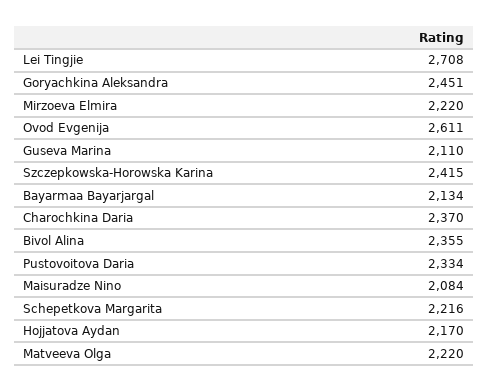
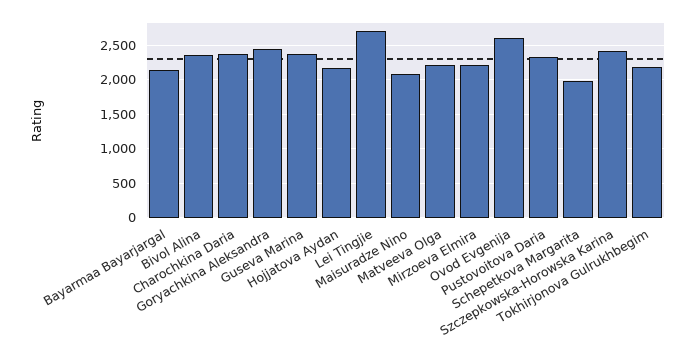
  {
    "Lei Tingjie": 2708,
    "Goryachkina Aleksandra": 2451,
    "Mirzoeva Elmira": 2220,
    "Ovod Evgenija": 2611,
-   "Guseva Marina": 2110,
+   "Guseva Marina": 2400,
    "Szczepkowska-Horowska Karina": 2415,
    "Bayarmaa Bayarjargal": 2134,
    "Charochkina Daria": 2370,
    "Bivol Alina": 2355,
    "Pustovoitova Daria": 2334,
    "Maisuradze Nino": 2084,
-   "Schepetkova Margarita": 2216,
+   "Schepetkova Margarita": 2000,
    "Hojjatova Aydan": 2170,
-   "Matveeva Olga": 2220
+   "Matveeva Olga": 2220,
+   "Tokhirjonova Gulrukhbegim": 2200
  }

